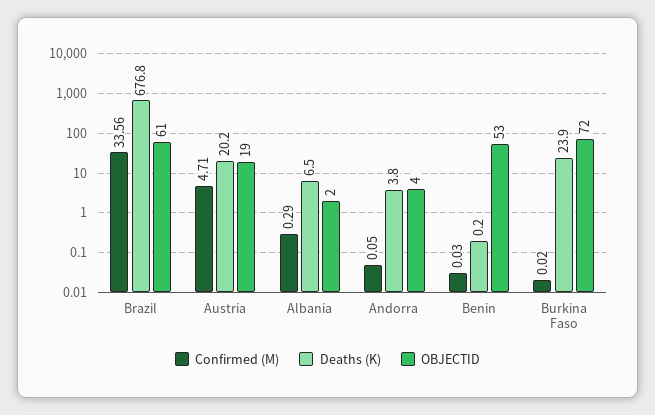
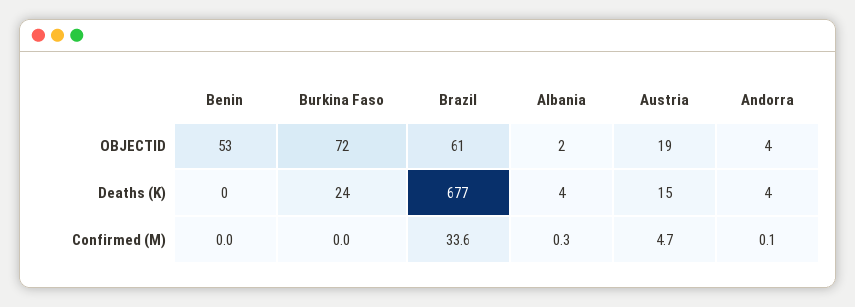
  {
    "Confirmed (M)": {
      "Brazil": 33.56,
      "Austria": 4.71,
      "Albania": 0.29,
      "Andorra": 0.05,
      "Benin": 0.03,
      "Burkina Faso": 0.02
    },
    "Deaths (K)": {
      "Brazil": 676.8,
-     "Austria": 20.2,
+     "Austria": 15,
-     "Albania": 6.5,
+     "Albania": 4,
      "Andorra": 3.8,
      "Benin": 0.2,
      "Burkina Faso": 23.9
    },
    "OBJECTID": {
      "Brazil": 61,
      "Austria": 19,
      "Albania": 2,
      "Andorra": 4,
      "Benin": 53,
      "Burkina Faso": 72
    }
  }

